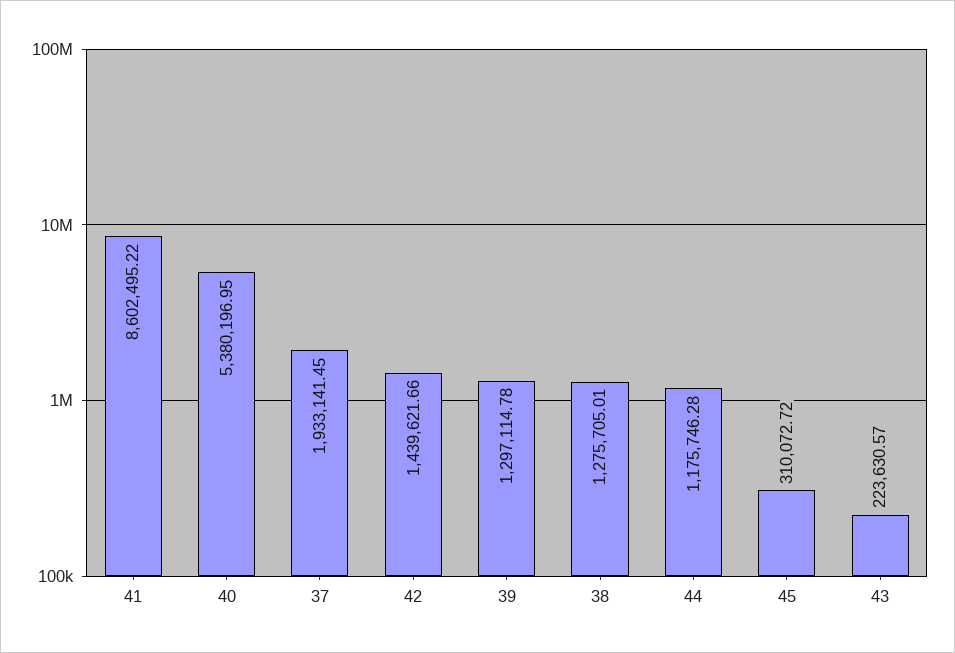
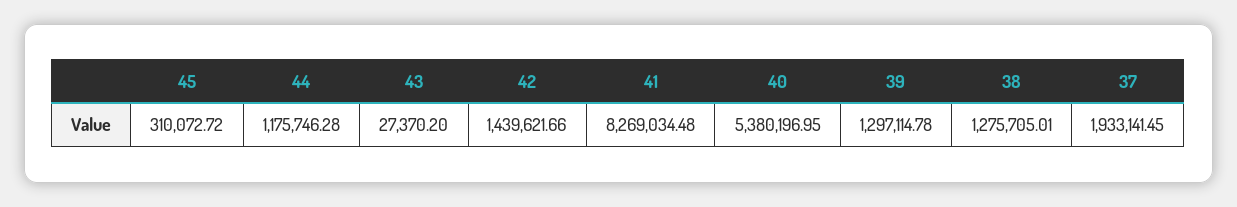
  {
-   "41": 8602495.22,
+   "41": 8269034.48,
    "40": 5380196.95,
    "37": 1933141.45,
    "42": 1439621.66,
    "39": 1297114.78,
    "38": 1275705.01,
    "44": 1175746.28,
    "45": 310072.72,
-   "43": 223630.57
+   "43": 27370.2
  }

